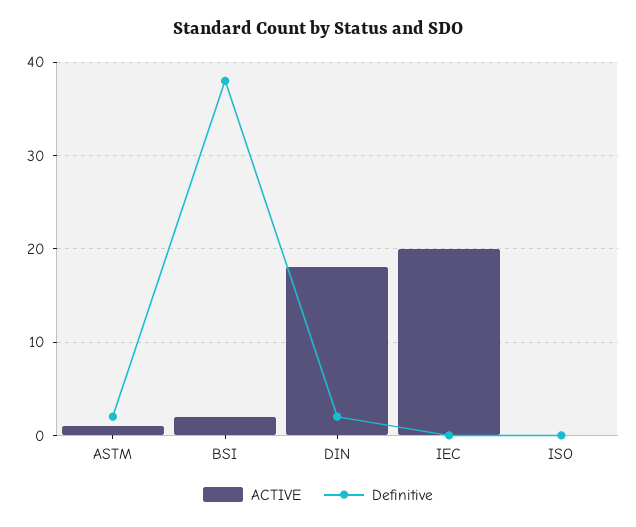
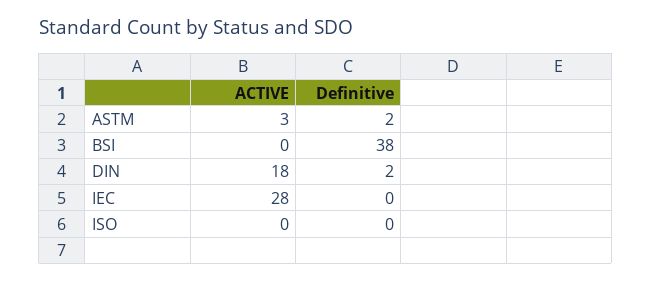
  {
    "ACTIVE": {
-     "ASTM": 1,
+     "ASTM": 3,
-     "BSI": 2,
+     "BSI": 0,
      "DIN": 18,
-     "IEC": 20,
+     "IEC": 28,
      "ISO": 0
    },
    "Definitive": {
      "ASTM": 2,
      "BSI": 38,
      "DIN": 2,
      "IEC": 0,
      "ISO": 0
    }
  }

